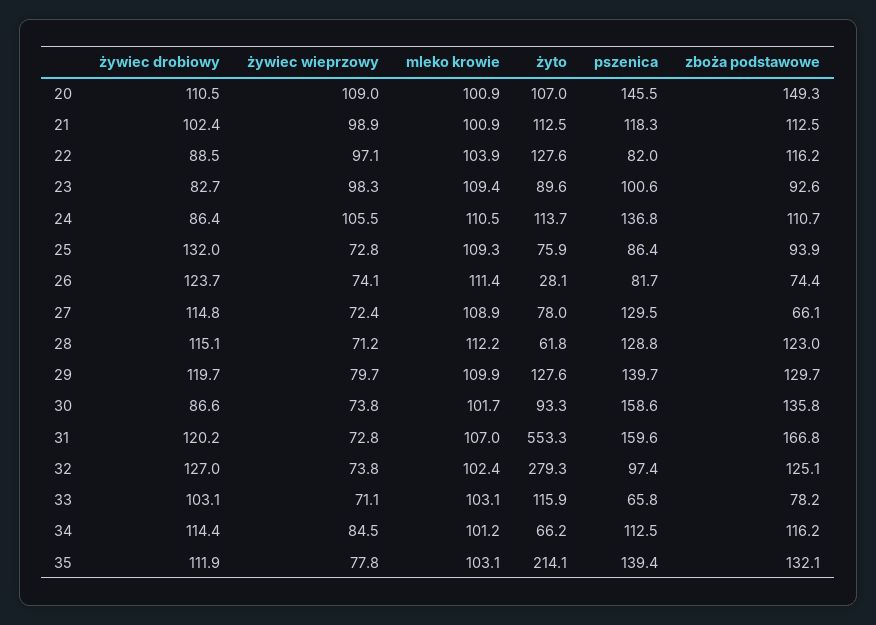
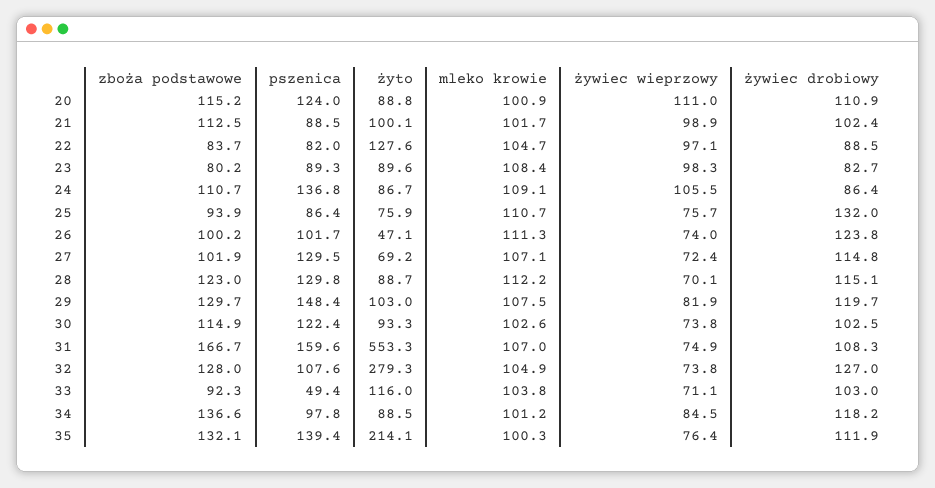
  {
    "żywiec drobiowy": {
-     "20": 110.5,
+     "20": 110.9,
      "21": 102.4,
      "22": 88.5,
      "23": 82.7,
      "24": 86.4,
      "25": 132,
-     "26": 123.7,
+     "26": 123.8,
      "27": 114.8,
      "28": 115.1,
      "29": 119.7,
-     "30": 86.6,
+     "30": 102.5,
-     "31": 120.2,
+     "31": 108.3,
      "32": 127,
-     "33": 103.1,
+     "33": 103,
-     "34": 114.4,
+     "34": 118.2,
      "35": 111.9
    },
    "żywiec wieprzowy": {
-     "20": 109,
+     "20": 111,
      "21": 98.9,
      "22": 97.1,
      "23": 98.3,
      "24": 105.5,
-     "25": 72.8,
+     "25": 75.7,
-     "26": 74.1,
+     "26": 74,
      "27": 72.4,
-     "28": 71.2,
+     "28": 70.1,
-     "29": 79.7,
+     "29": 81.9,
      "30": 73.8,
-     "31": 72.8,
+     "31": 74.9,
      "32": 73.8,
      "33": 71.1,
      "34": 84.5,
-     "35": 77.8
+     "35": 76.4
    },
    "mleko krowie": {
      "20": 100.9,
-     "21": 100.9,
+     "21": 101.7,
-     "22": 103.9,
+     "22": 104.7,
-     "23": 109.4,
+     "23": 108.4,
-     "24": 110.5,
+     "24": 109.1,
-     "25": 109.3,
+     "25": 110.7,
-     "26": 111.4,
+     "26": 111.3,
-     "27": 108.9,
+     "27": 107.1,
      "28": 112.2,
-     "29": 109.9,
+     "29": 107.5,
-     "30": 101.7,
+     "30": 102.6,
      "31": 107,
-     "32": 102.4,
+     "32": 104.9,
-     "33": 103.1,
+     "33": 103.8,
      "34": 101.2,
-     "35": 103.1
+     "35": 100.3
    },
    "żyto": {
-     "20": 107,
+     "20": 88.8,
-     "21": 112.5,
+     "21": 100.1,
      "22": 127.6,
      "23": 89.6,
-     "24": 113.7,
+     "24": 86.7,
      "25": 75.9,
-     "26": 28.1,
+     "26": 47.1,
-     "27": 78,
+     "27": 69.2,
-     "28": 61.8,
+     "28": 88.7,
-     "29": 127.6,
+     "29": 103,
      "30": 93.3,
      "31": 553.3,
      "32": 279.3,
-     "33": 115.9,
+     "33": 116,
-     "34": 66.2,
+     "34": 88.5,
      "35": 214.1
    },
    "pszenica": {
-     "20": 145.5,
+     "20": 124,
-     "21": 118.3,
+     "21": 88.5,
      "22": 82,
-     "23": 100.6,
+     "23": 89.3,
      "24": 136.8,
      "25": 86.4,
-     "26": 81.7,
+     "26": 101.7,
      "27": 129.5,
-     "28": 128.8,
+     "28": 129.8,
-     "29": 139.7,
+     "29": 148.4,
-     "30": 158.6,
+     "30": 122.4,
      "31": 159.6,
-     "32": 97.4,
+     "32": 107.6,
-     "33": 65.8,
+     "33": 49.4,
-     "34": 112.5,
+     "34": 97.8,
      "35": 139.4
    },
    "zboża podstawowe": {
-     "20": 149.3,
+     "20": 115.2,
      "21": 112.5,
-     "22": 116.2,
+     "22": 83.7,
-     "23": 92.6,
+     "23": 80.2,
      "24": 110.7,
      "25": 93.9,
-     "26": 74.4,
+     "26": 100.2,
-     "27": 66.1,
+     "27": 101.9,
      "28": 123,
      "29": 129.7,
-     "30": 135.8,
+     "30": 114.9,
-     "31": 166.8,
+     "31": 166.7,
-     "32": 125.1,
+     "32": 128,
-     "33": 78.2,
+     "33": 92.3,
-     "34": 116.2,
+     "34": 136.6,
      "35": 132.1
    }
  }

